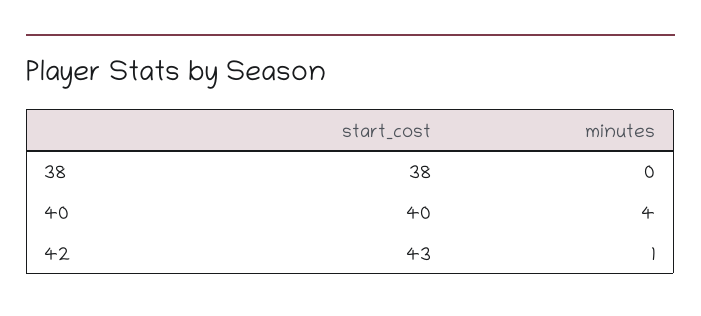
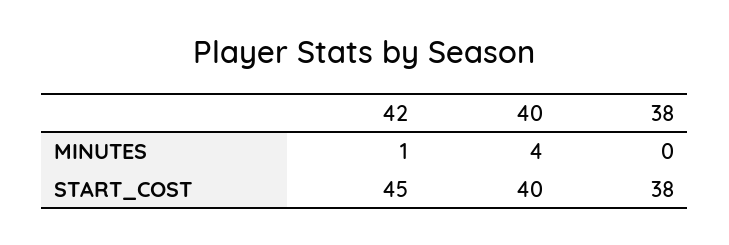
  {
    "start_cost": {
      "38": 38,
      "40": 40,
-     "42": 43
+     "42": 45
    },
    "minutes": {
      "38": 0,
      "40": 4,
      "42": 1
    }
  }

